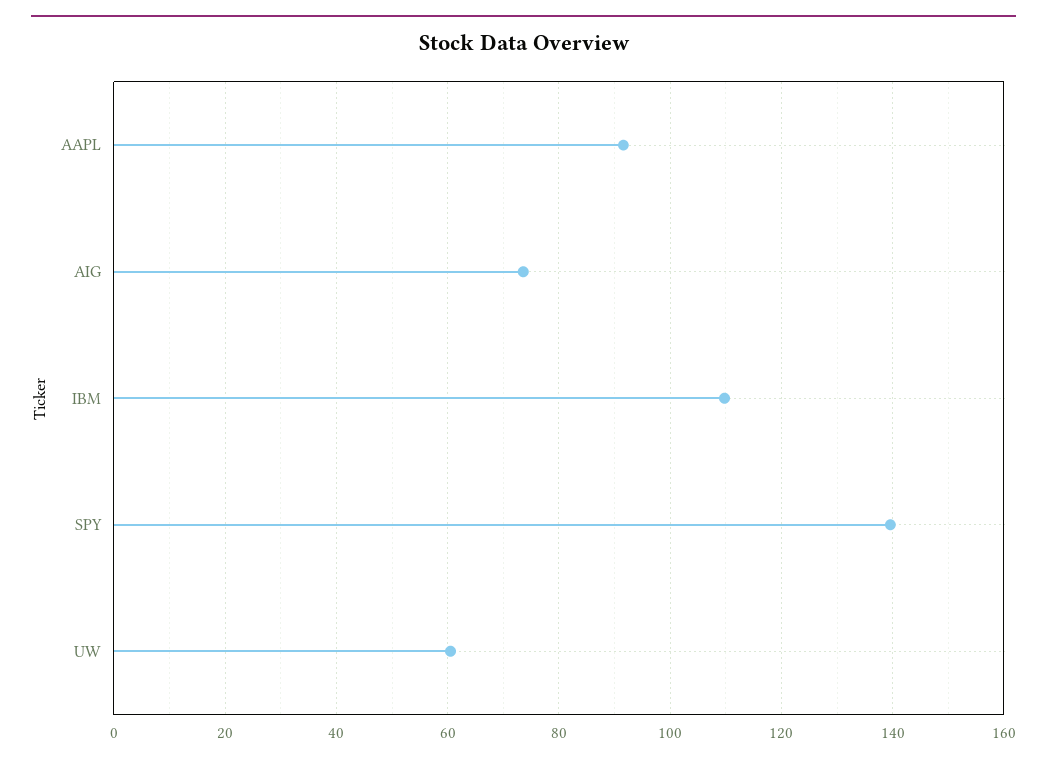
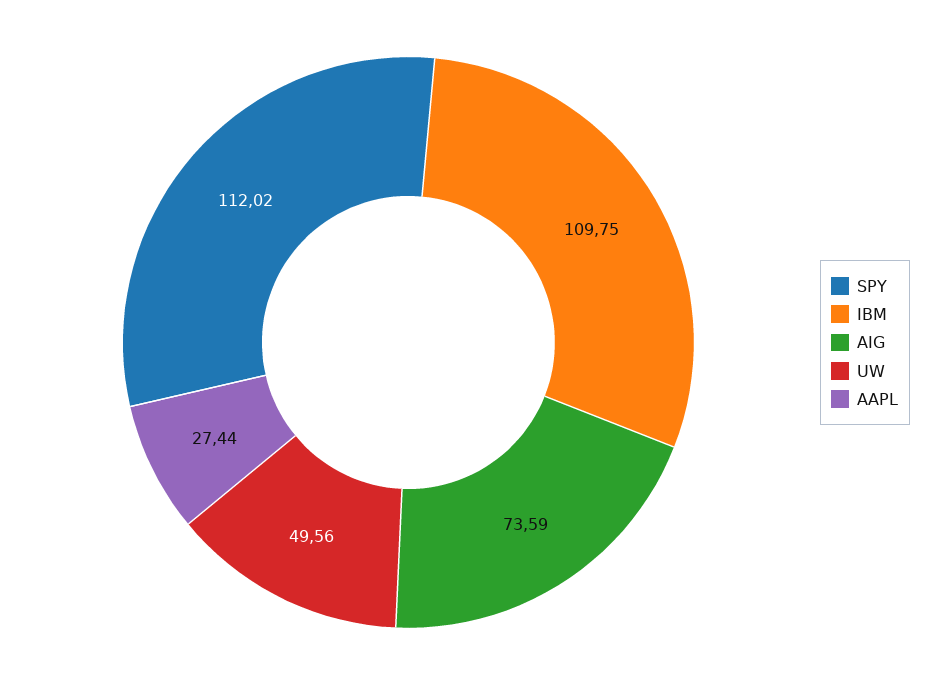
  {
-   "AAPL": 92,
+   "AAPL": 27.44,
    "AIG": 73.59,
    "IBM": 109.75,
-   "SPY": 140,
+   "SPY": 112.02,
-   "UW": 60
+   "UW": 49.56
  }

